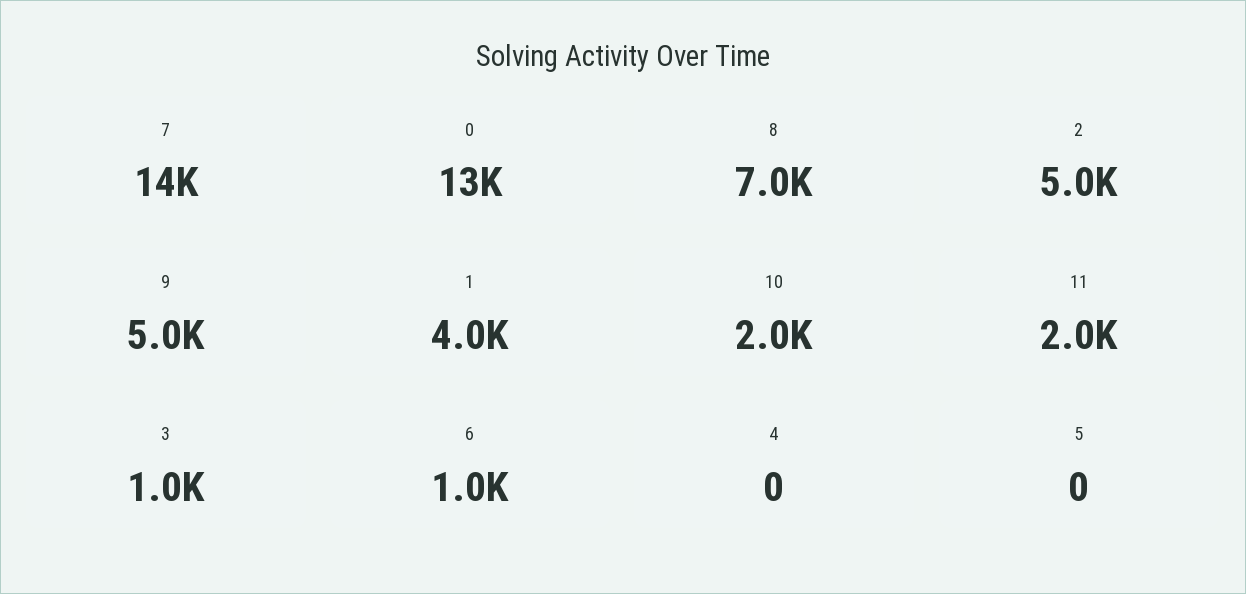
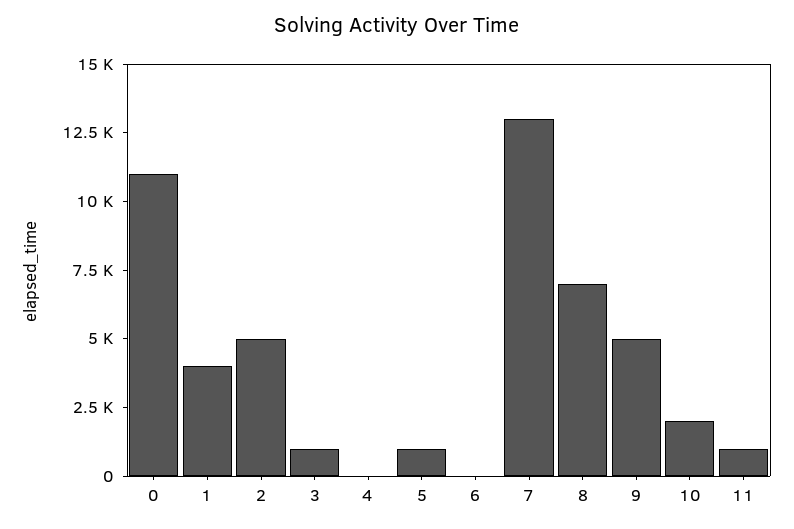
  {
-   "7": 14000,
+   "7": 13000,
-   "0": 13000,
+   "0": 11000,
    "8": 7000,
    "2": 5000,
    "9": 5000,
    "1": 4000,
    "10": 2000,
-   "11": 2000,
+   "11": 1000,
    "3": 1000,
-   "6": 1000,
+   "6": 0,
    "4": 0,
-   "5": 0
+   "5": 1000
  }

